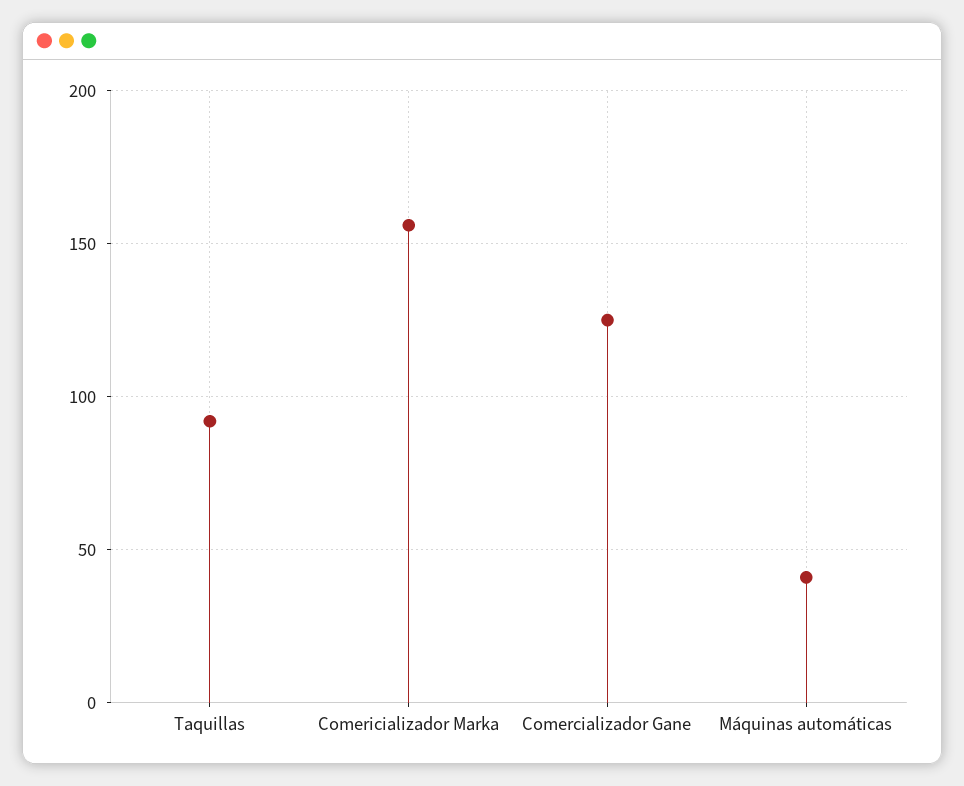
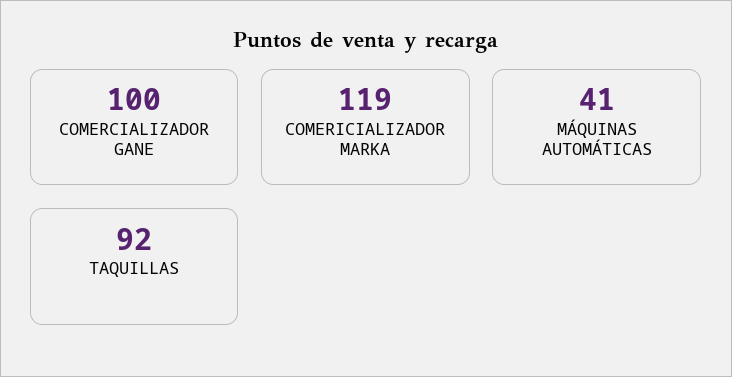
  {
    "Taquillas": 92,
-   "Comericializador Marka": 155,
+   "Comericializador Marka": 119,
-   "Comercializador Gane": 125,
+   "Comercializador Gane": 100,
    "Máquinas automáticas": 41
  }

